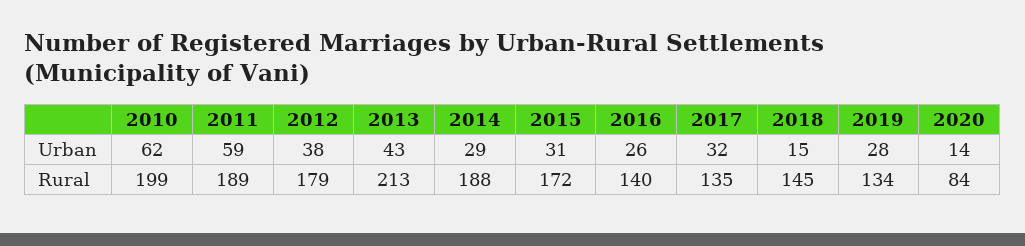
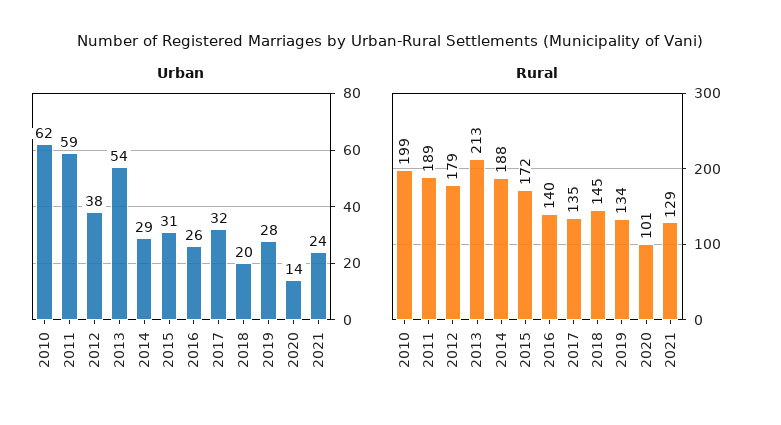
  {
    "Urban": {
      "2010": 62,
      "2011": 59,
      "2012": 38,
-     "2013": 43,
+     "2013": 54,
      "2014": 29,
      "2015": 31,
      "2016": 26,
      "2017": 32,
-     "2018": 15,
+     "2018": 20,
      "2019": 28,
-     "2020": 14
+     "2020": 14,
+     "2021": 24
    },
    "Rural": {
      "2010": 199,
      "2011": 189,
      "2012": 179,
      "2013": 213,
      "2014": 188,
      "2015": 172,
      "2016": 140,
      "2017": 135,
      "2018": 145,
      "2019": 134,
-     "2020": 84
+     "2020": 101,
+     "2021": 129
    }
  }

